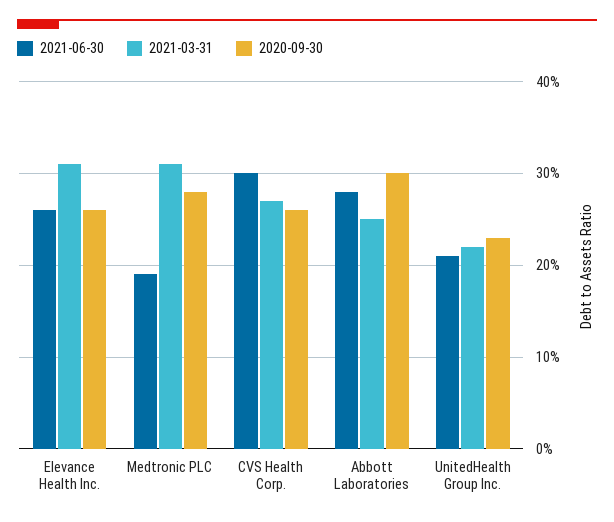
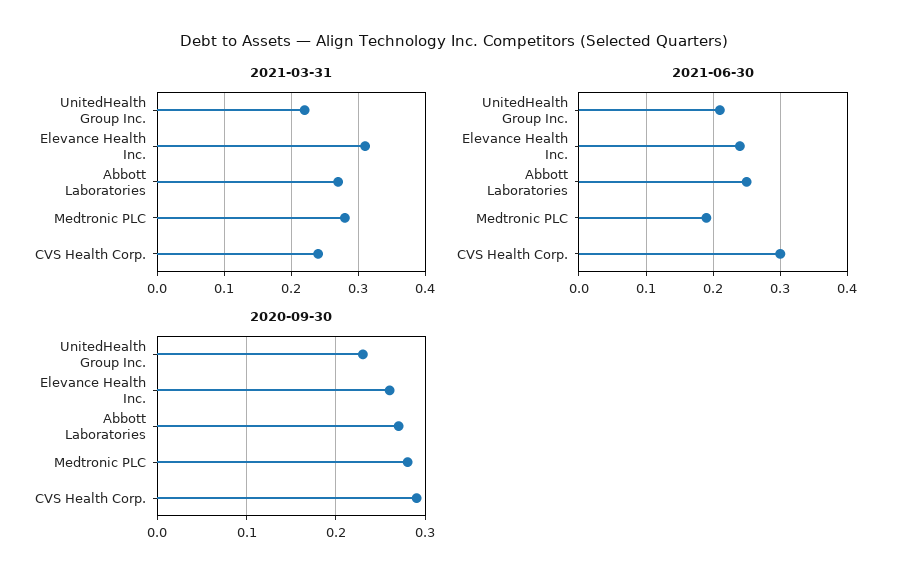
  {
    "2021-06-30": {
-     "Elevance Health Inc.": 0.26,
+     "Elevance Health Inc.": 0.24,
      "Medtronic PLC": 0.19,
      "CVS Health Corp.": 0.3,
-     "Abbott Laboratories": 0.28,
+     "Abbott Laboratories": 0.25,
      "UnitedHealth Group Inc.": 0.21
    },
    "2021-03-31": {
      "Elevance Health Inc.": 0.31,
-     "Medtronic PLC": 0.31,
+     "Medtronic PLC": 0.28,
-     "CVS Health Corp.": 0.27,
+     "CVS Health Corp.": 0.24,
-     "Abbott Laboratories": 0.25,
+     "Abbott Laboratories": 0.27,
      "UnitedHealth Group Inc.": 0.22
    },
    "2020-09-30": {
      "Elevance Health Inc.": 0.26,
      "Medtronic PLC": 0.28,
-     "CVS Health Corp.": 0.26,
+     "CVS Health Corp.": 0.29,
-     "Abbott Laboratories": 0.3,
+     "Abbott Laboratories": 0.27,
      "UnitedHealth Group Inc.": 0.23
    }
  }

